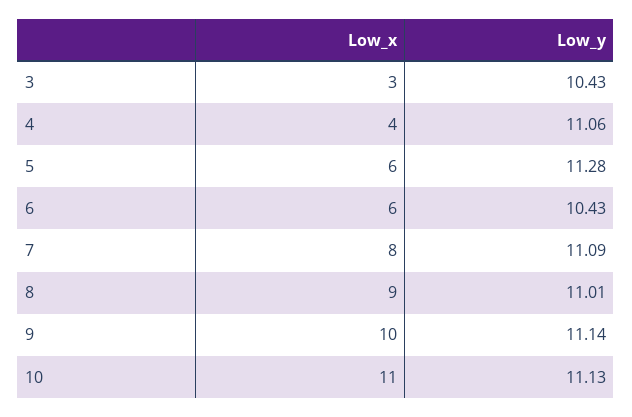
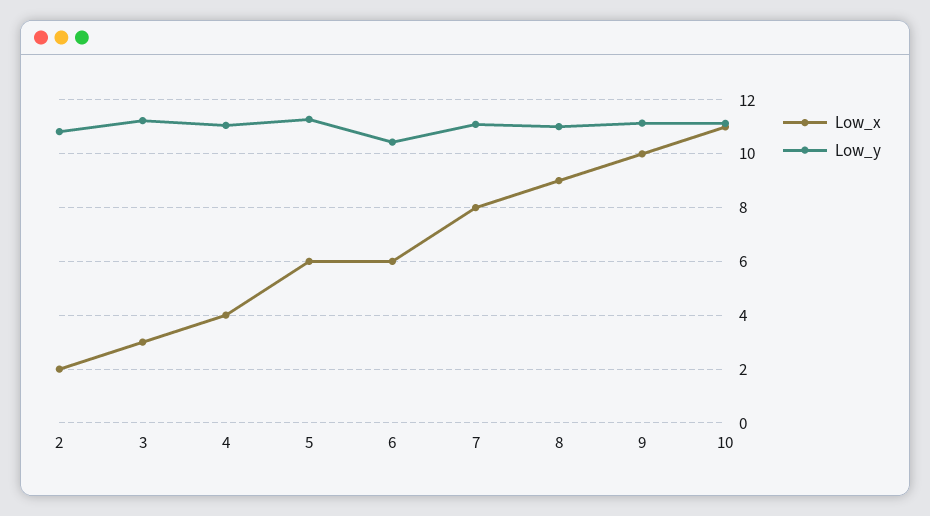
  {
    "Low_x": {
      "3": 3,
      "4": 4,
      "5": 6,
      "6": 6,
      "7": 8,
      "8": 9,
      "9": 10,
-     "10": 11
+     "10": 11,
+     "2": 2
    },
    "Low_y": {
-     "3": 10.43,
+     "3": 11.25,
      "4": 11.06,
      "5": 11.28,
      "6": 10.43,
      "7": 11.09,
      "8": 11.01,
      "9": 11.14,
-     "10": 11.13
+     "10": 11.13,
+     "2": 10.75
    }
  }

